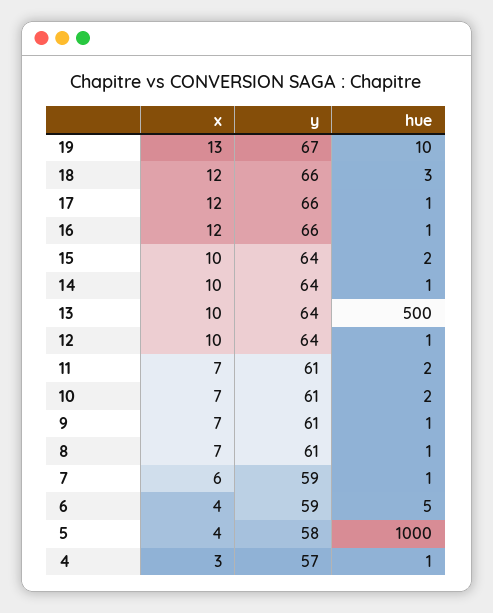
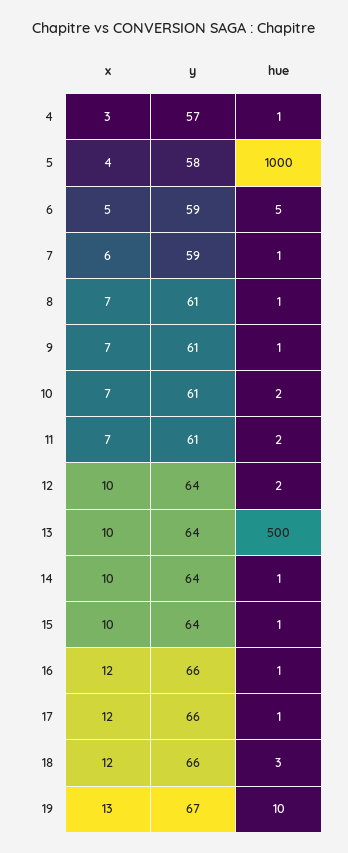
  {
    "x": {
      "19": 13,
      "18": 12,
      "17": 12,
      "16": 12,
      "15": 10,
      "14": 10,
      "13": 10,
      "12": 10,
      "11": 7,
      "10": 7,
      "9": 7,
      "8": 7,
      "7": 6,
-     "6": 4,
+     "6": 5,
      "5": 4,
      "4": 3
    },
    "y": {
      "19": 67,
      "18": 66,
      "17": 66,
      "16": 66,
      "15": 64,
      "14": 64,
      "13": 64,
      "12": 64,
      "11": 61,
      "10": 61,
      "9": 61,
      "8": 61,
      "7": 59,
      "6": 59,
      "5": 58,
      "4": 57
    },
    "hue": {
      "19": 10,
      "18": 3,
      "17": 1,
      "16": 1,
-     "15": 2,
+     "15": 1,
      "14": 1,
      "13": 500,
-     "12": 1,
+     "12": 2,
      "11": 2,
      "10": 2,
      "9": 1,
      "8": 1,
      "7": 1,
      "6": 5,
      "5": 1000,
      "4": 1
    }
  }

